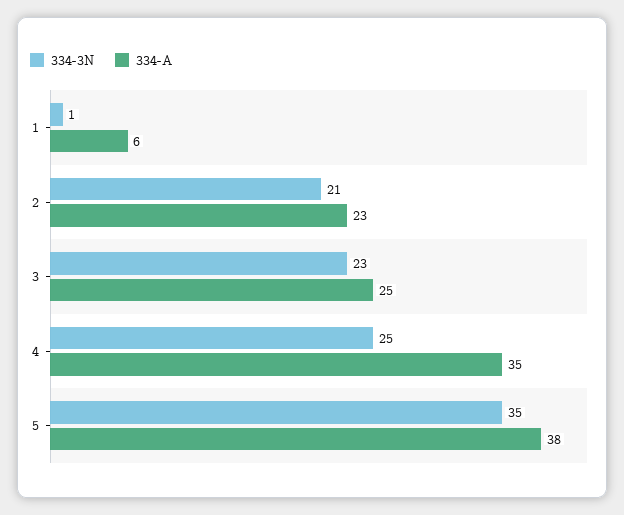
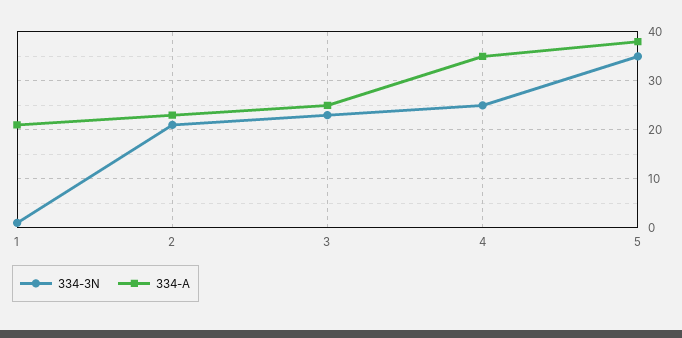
  {
    "334-3N": {
      "1": 1,
      "2": 21,
      "3": 23,
      "4": 25,
      "5": 35
    },
    "334-A": {
-     "1": 6,
+     "1": 20,
      "2": 23,
      "3": 25,
      "4": 35,
      "5": 38
    }
  }

